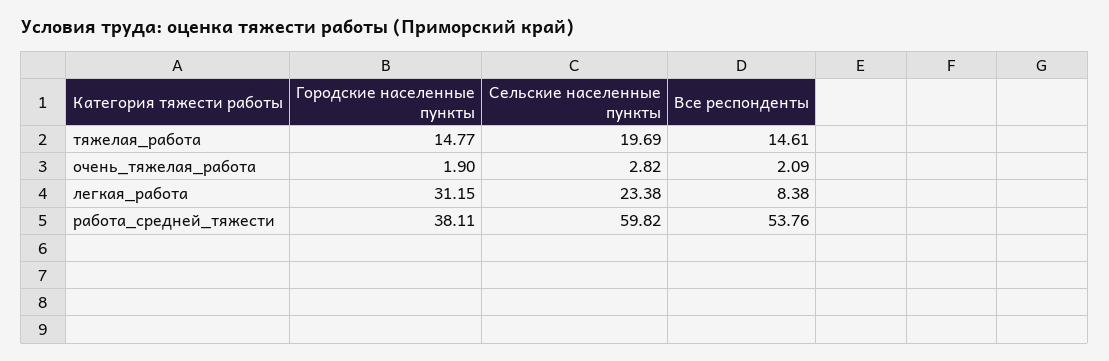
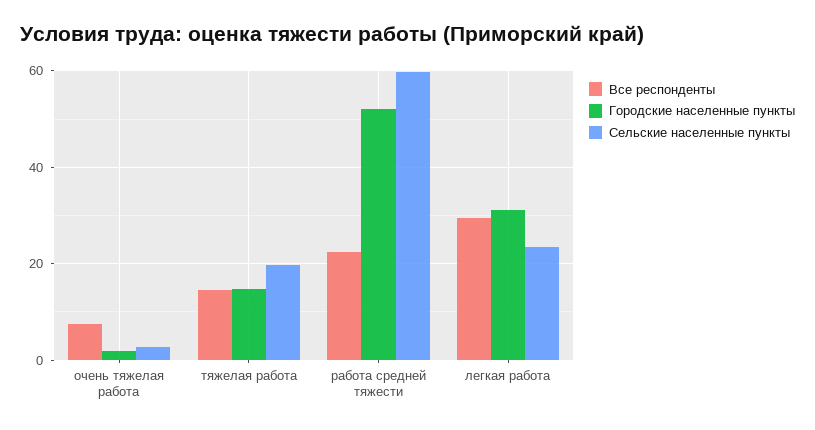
  {
    "Городские населенные пункты": {
      "тяжелая_работа": 14.77,
      "очень_тяжелая_работа": 1.9,
      "легкая_работа": 31.15,
-     "работа_средней_тяжести": 38.11
+     "работа_средней_тяжести": 52
    },
    "Сельские населенные пункты": {
      "тяжелая_работа": 19.69,
      "очень_тяжелая_работа": 2.82,
      "легкая_работа": 23.38,
      "работа_средней_тяжести": 59.82
    },
    "Все респонденты": {
      "тяжелая_работа": 14.61,
-     "очень_тяжелая_работа": 2.09,
+     "очень_тяжелая_работа": 8,
-     "легкая_работа": 8.38,
+     "легкая_работа": 30,
-     "работа_средней_тяжести": 53.76
+     "работа_средней_тяжести": 22
    }
  }

